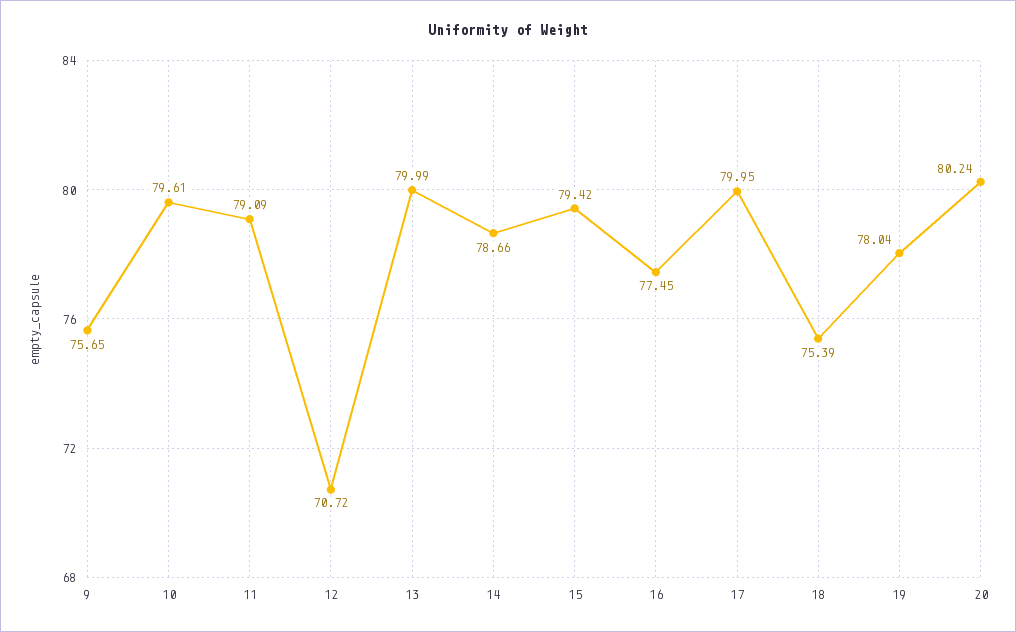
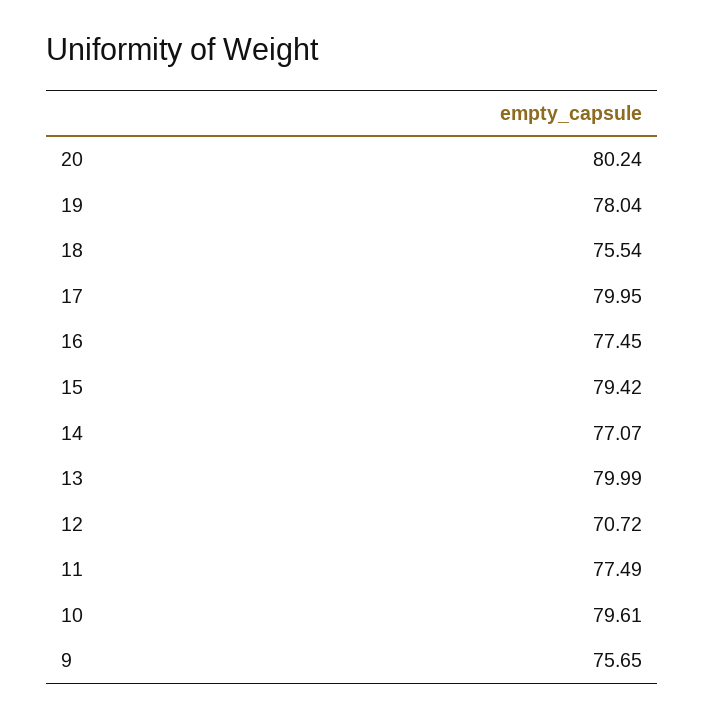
  {
    "9": 75.65,
    "10": 79.61,
-   "11": 79.09,
+   "11": 77.49,
    "12": 70.72,
    "13": 79.99,
-   "14": 78.66,
+   "14": 77.07,
    "15": 79.42,
    "16": 77.45,
    "17": 79.95,
-   "18": 75.39,
+   "18": 75.54,
    "19": 78.04,
    "20": 80.24
  }

